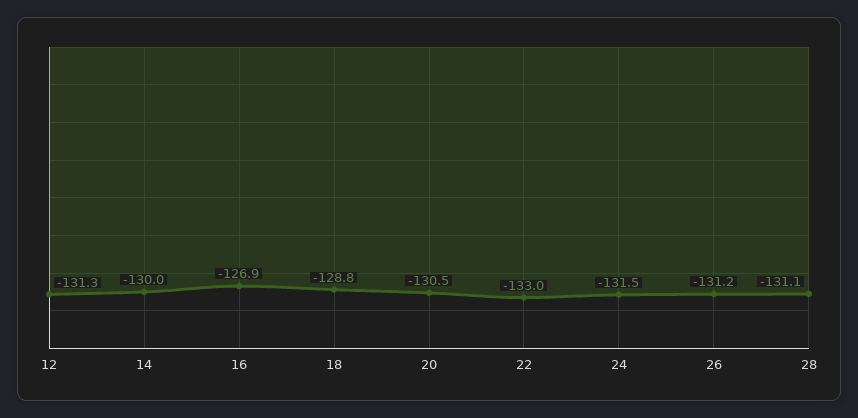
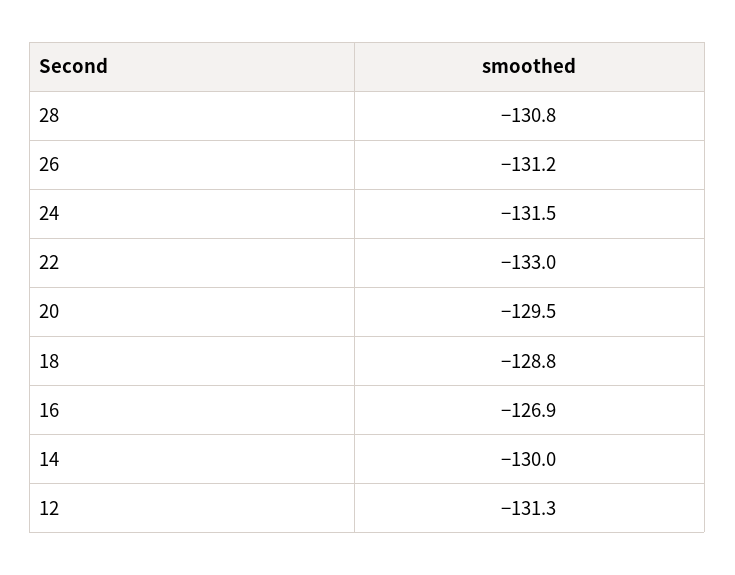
  {
    "12": -131.3,
    "14": -130,
    "16": -126.9,
    "18": -128.8,
-   "20": -130.5,
+   "20": -129.5,
    "22": -133,
    "24": -131.5,
    "26": -131.2,
-   "28": -131.1
+   "28": -130.8
  }

